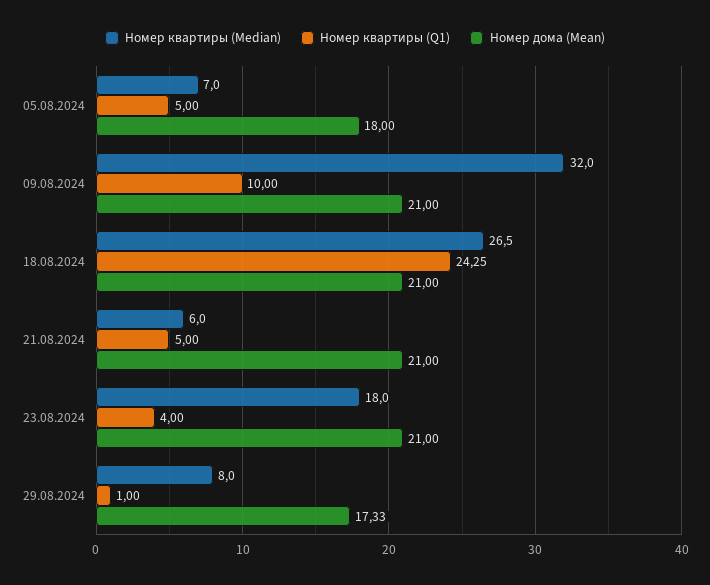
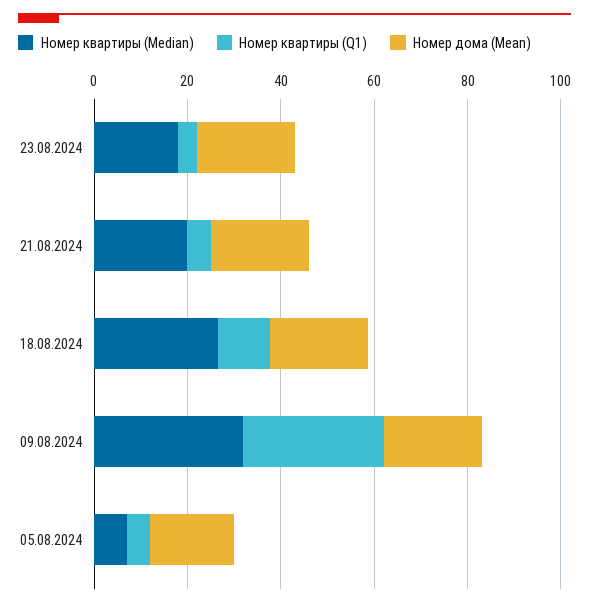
  {
    "Номер квартиры (Median)": {
      "05.08.2024": 7,
      "09.08.2024": 32,
      "18.08.2024": 26.5,
-     "21.08.2024": 6,
+     "21.08.2024": 20,
-     "23.08.2024": 18,
+     "23.08.2024": 18
-     "29.08.2024": 8
    },
    "Номер квартиры (Q1)": {
      "05.08.2024": 5,
-     "09.08.2024": 10,
+     "09.08.2024": 30,
-     "18.08.2024": 24.25,
+     "18.08.2024": 10,
      "21.08.2024": 5,
-     "23.08.2024": 4,
+     "23.08.2024": 4
-     "29.08.2024": 1
    },
    "Номер дома (Mean)": {
      "05.08.2024": 18,
      "09.08.2024": 21,
      "18.08.2024": 21,
      "21.08.2024": 21,
-     "23.08.2024": 21,
+     "23.08.2024": 21
-     "29.08.2024": 17.33
    }
  }

